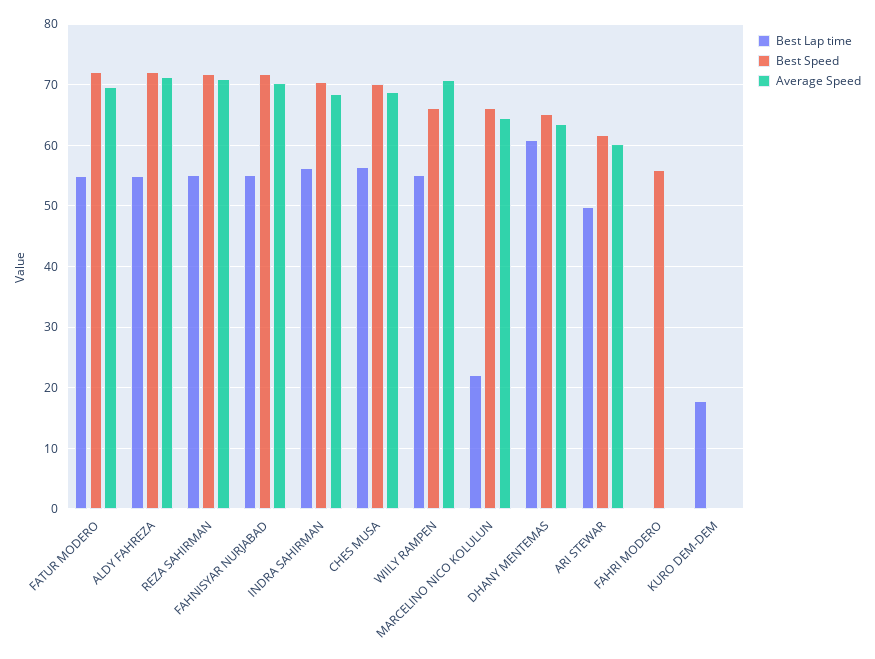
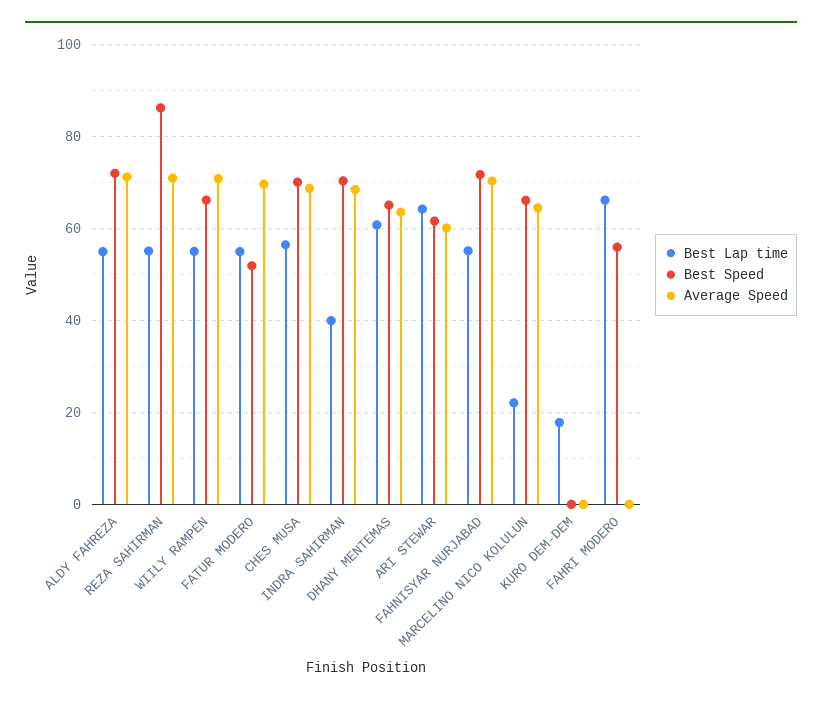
  {
    "Best Lap time": {
      "FATUR MODERO": 55,
      "ALDY FAHREZA": 55,
      "REZA SAHIRMAN": 55,
      "FAHNISYAR NURJABAD": 55,
-     "INDRA SAHIRMAN": 56,
+     "INDRA SAHIRMAN": 40,
      "CHES MUSA": 56,
      "WIILY RAMPEN": 55,
      "MARCELINO NICO KOLULUN": 22,
      "DHANY MENTEMAS": 61,
-     "ARI STEWAR": 50,
+     "ARI STEWAR": 64,
-     "FAHRI MODERO": 0,
+     "FAHRI MODERO": 66,
      "KURO DEM-DEM": 18
    },
    "Best Speed": {
-     "FATUR MODERO": 72,
+     "FATUR MODERO": 52,
      "ALDY FAHREZA": 72,
-     "REZA SAHIRMAN": 72,
+     "REZA SAHIRMAN": 86,
      "FAHNISYAR NURJABAD": 72,
      "INDRA SAHIRMAN": 70,
      "CHES MUSA": 70,
      "WIILY RAMPEN": 66,
      "MARCELINO NICO KOLULUN": 66,
      "DHANY MENTEMAS": 65,
      "ARI STEWAR": 62,
      "FAHRI MODERO": 56,
      "KURO DEM-DEM": 0
    },
    "Average Speed": {
      "FATUR MODERO": 70,
      "ALDY FAHREZA": 71,
      "REZA SAHIRMAN": 71,
      "FAHNISYAR NURJABAD": 70,
      "INDRA SAHIRMAN": 68,
      "CHES MUSA": 69,
      "WIILY RAMPEN": 71,
      "MARCELINO NICO KOLULUN": 65,
      "DHANY MENTEMAS": 64,
      "ARI STEWAR": 60,
      "FAHRI MODERO": 0,
      "KURO DEM-DEM": 0
    }
  }

